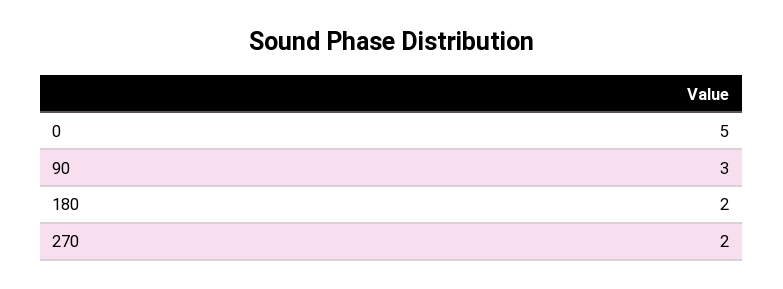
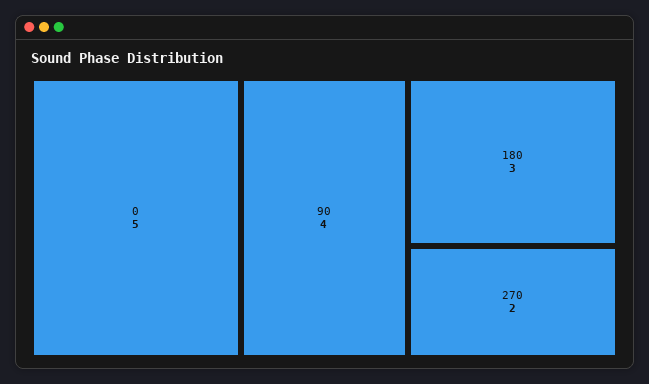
  {
    "0": 5,
-   "90": 3,
+   "90": 4,
-   "180": 2,
+   "180": 3,
    "270": 2
  }

